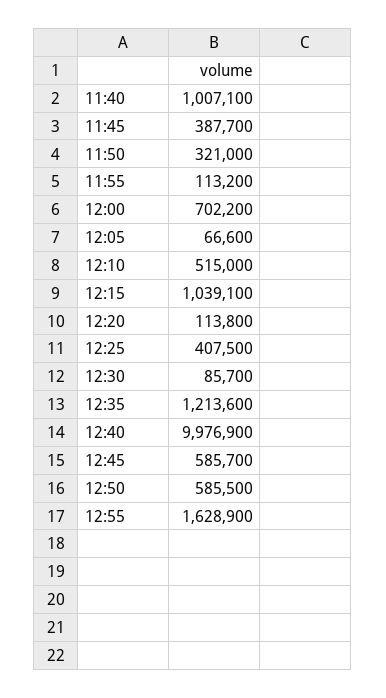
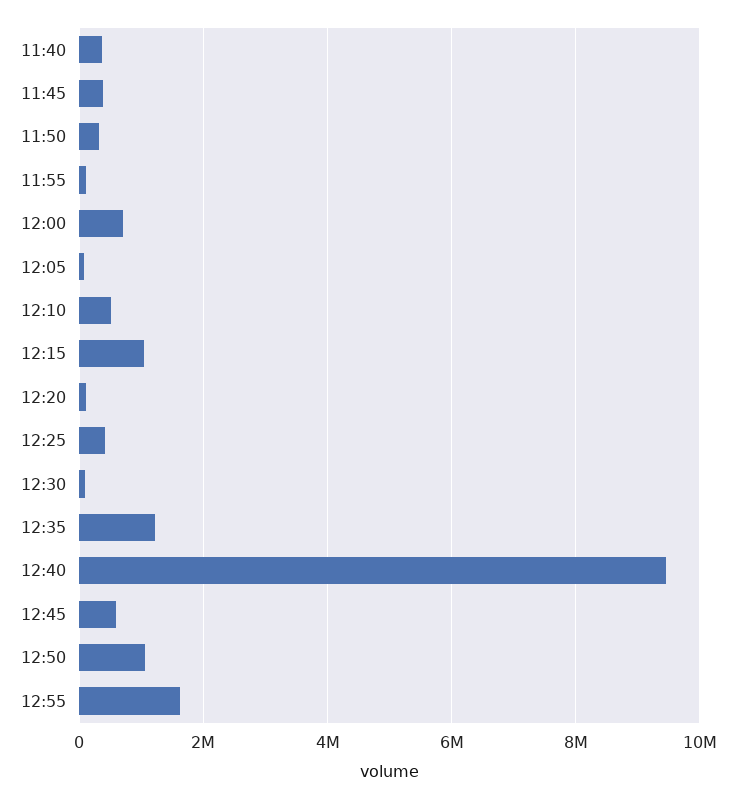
  {
-   "11:40": 1007100,
+   "11:40": 400000,
    "11:45": 387700,
    "11:50": 321000,
    "11:55": 113200,
    "12:00": 702200,
    "12:05": 66600,
    "12:10": 515000,
    "12:15": 1039100,
    "12:20": 113800,
    "12:25": 407500,
    "12:30": 85700,
    "12:35": 1213600,
-   "12:40": 9976900,
+   "12:40": 9400000,
    "12:45": 585700,
-   "12:50": 585500,
+   "12:50": 1000000,
    "12:55": 1628900
  }

